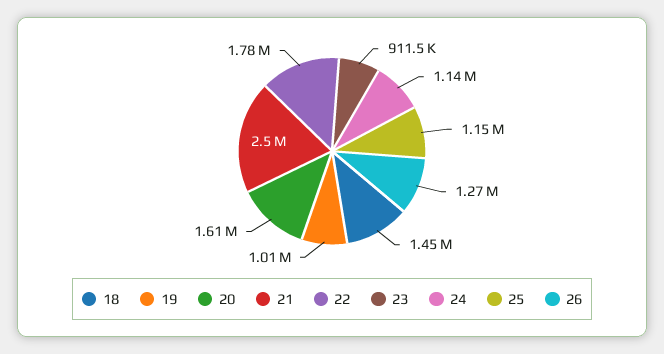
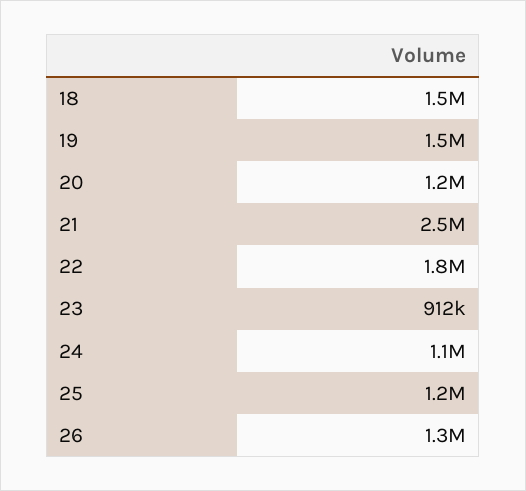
  {
    "18": 1450000,
-   "19": 1010000,
+   "19": 1500000,
-   "20": 1610000,
+   "20": 1200000,
    "21": 2500000,
    "22": 1780000,
    "23": 911500,
    "24": 1140000,
    "25": 1150000,
    "26": 1270000
  }

